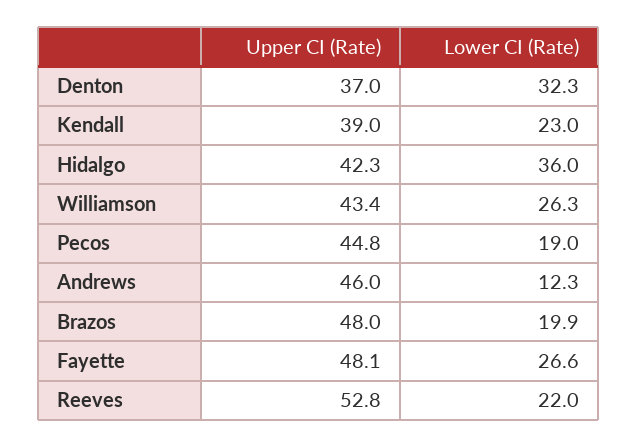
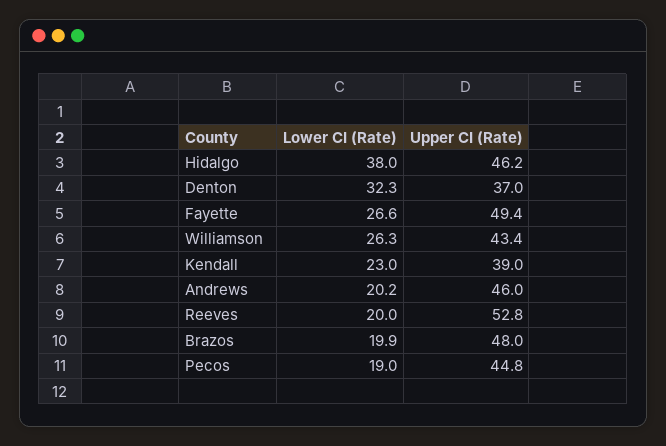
  {
    "Upper CI (Rate)": {
      "Denton": 37,
      "Kendall": 39,
-     "Hidalgo": 42.3,
+     "Hidalgo": 46.2,
      "Williamson": 43.4,
      "Pecos": 44.8,
      "Andrews": 46,
      "Brazos": 48,
-     "Fayette": 48.1,
+     "Fayette": 49.4,
      "Reeves": 52.8
    },
    "Lower CI (Rate)": {
      "Denton": 32.3,
      "Kendall": 23,
-     "Hidalgo": 36,
+     "Hidalgo": 38,
      "Williamson": 26.3,
      "Pecos": 19,
-     "Andrews": 12.3,
+     "Andrews": 20.2,
      "Brazos": 19.9,
      "Fayette": 26.6,
-     "Reeves": 22
+     "Reeves": 20
    }
  }

